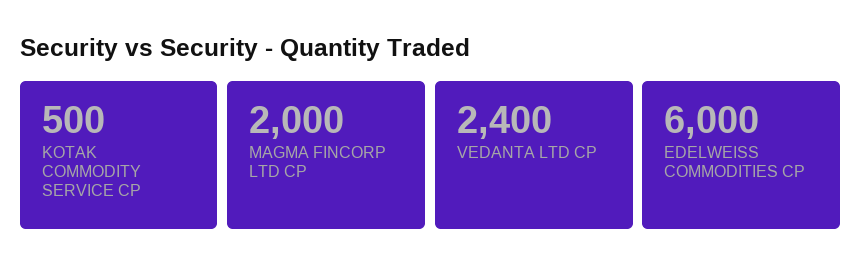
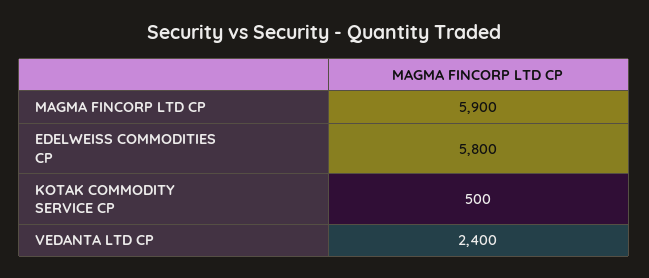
  {
    "KOTAK COMMODITY SERVICE CP": 500,
-   "MAGMA FINCORP LTD CP": 2000,
+   "MAGMA FINCORP LTD CP": 5900,
    "VEDANTA LTD CP": 2400,
-   "EDELWEISS COMMODITIES CP": 6000
+   "EDELWEISS COMMODITIES CP": 5800
  }

